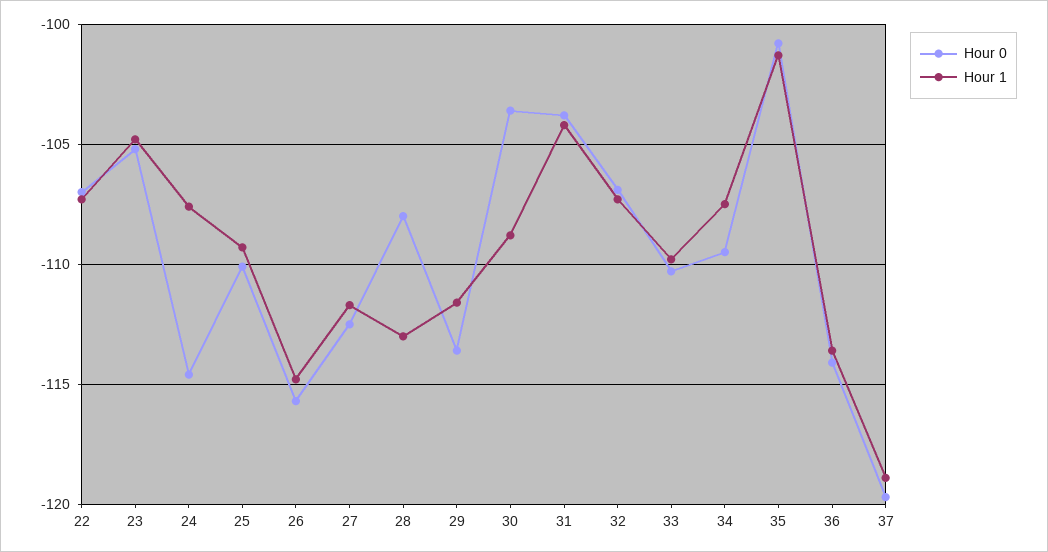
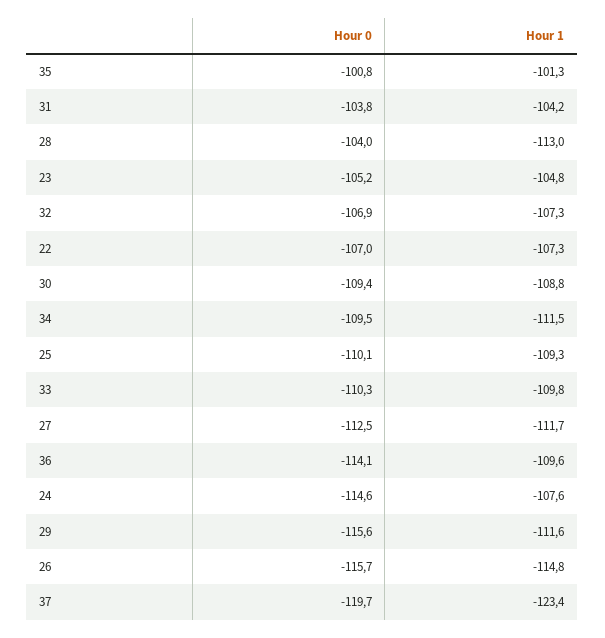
  {
    "Hour 0": {
      "22": -107,
      "23": -105.2,
      "24": -114.6,
      "25": -110.1,
      "26": -115.7,
      "27": -112.5,
-     "28": -108,
+     "28": -104,
-     "29": -113.5,
+     "29": -115.6,
-     "30": -103.5,
+     "30": -109.4,
      "31": -103.8,
      "32": -106.9,
      "33": -110.3,
      "34": -109.5,
      "35": -100.8,
      "36": -114.1,
      "37": -119.7
    },
    "Hour 1": {
      "22": -107.3,
      "23": -104.8,
      "24": -107.6,
      "25": -109.3,
      "26": -114.8,
      "27": -111.7,
      "28": -113,
      "29": -111.6,
      "30": -108.8,
      "31": -104.2,
      "32": -107.3,
      "33": -109.8,
-     "34": -107.5,
+     "34": -111.5,
      "35": -101.3,
-     "36": -113.5,
+     "36": -109.6,
-     "37": -119
+     "37": -123.4
    }
  }

